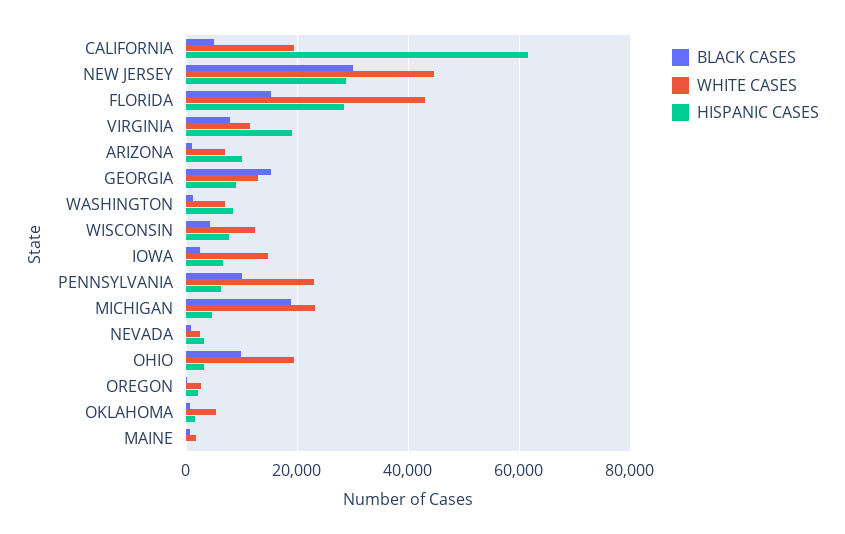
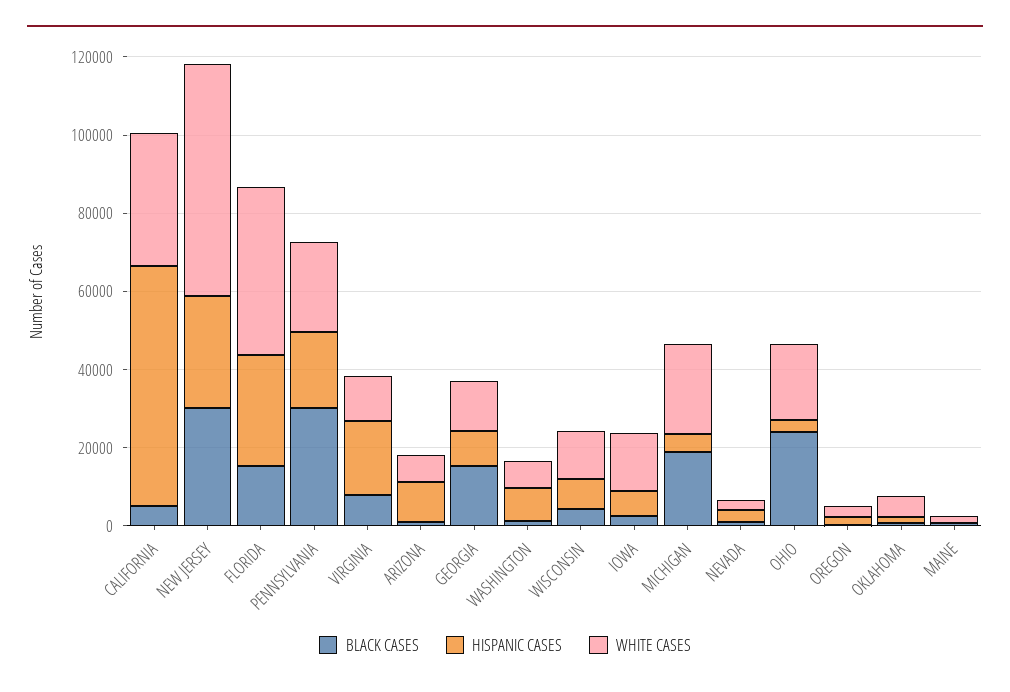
  {
    "BLACK CASES": {
      "CALIFORNIA": 6000,
      "NEW JERSEY": 30000,
      "FLORIDA": 16000,
      "VIRGINIA": 8000,
      "ARIZONA": 2000,
      "GEORGIA": 16000,
      "WASHINGTON": 2000,
      "WISCONSIN": 4000,
      "IOWA": 2000,
-     "PENNSYLVANIA": 10000,
+     "PENNSYLVANIA": 30000,
      "MICHIGAN": 18000,
      "NEVADA": 0,
-     "OHIO": 10000,
+     "OHIO": 25000,
      "OREGON": 0,
      "OKLAHOMA": 0,
      "MAINE": 0
    },
    "WHITE CASES": {
-     "CALIFORNIA": 20000,
+     "CALIFORNIA": 35000,
-     "NEW JERSEY": 44000,
+     "NEW JERSEY": 60000,
      "FLORIDA": 44000,
      "VIRGINIA": 12000,
      "ARIZONA": 6000,
      "GEORGIA": 12000,
      "WASHINGTON": 8000,
      "WISCONSIN": 12000,
      "IOWA": 14000,
      "PENNSYLVANIA": 24000,
      "MICHIGAN": 24000,
      "NEVADA": 2000,
      "OHIO": 20000,
      "OREGON": 2000,
      "OKLAHOMA": 6000,
      "MAINE": 2000
    },
    "HISPANIC CASES": {
      "CALIFORNIA": 62000,
      "NEW JERSEY": 28000,
      "FLORIDA": 28000,
      "VIRGINIA": 20000,
      "ARIZONA": 10000,
      "GEORGIA": 8000,
      "WASHINGTON": 8000,
      "WISCONSIN": 8000,
      "IOWA": 6000,
-     "PENNSYLVANIA": 6000,
+     "PENNSYLVANIA": 20000,
      "MICHIGAN": 4000,
      "NEVADA": 4000,
      "OHIO": 4000,
      "OREGON": 2000,
      "OKLAHOMA": 2000,
      "MAINE": 0
    }
  }

